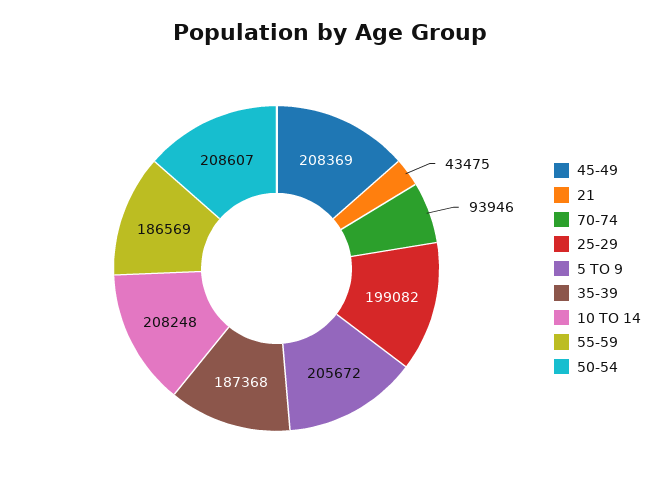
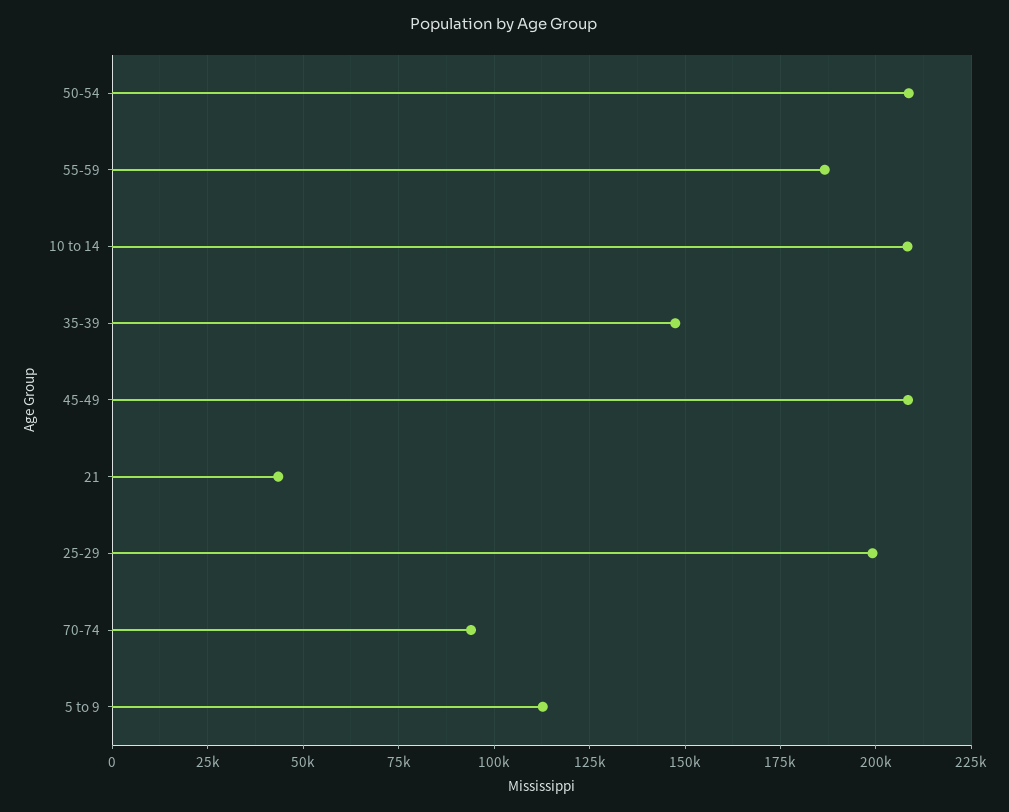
  {
    "45-49": 208369,
    "21": 43475,
    "70-74": 93946,
    "25-29": 199082,
-   "5 TO 9": 205672,
+   "5 TO 9": 112500,
-   "35-39": 187368,
+   "35-39": 147500,
    "10 TO 14": 208248,
    "55-59": 186569,
    "50-54": 208607
  }

